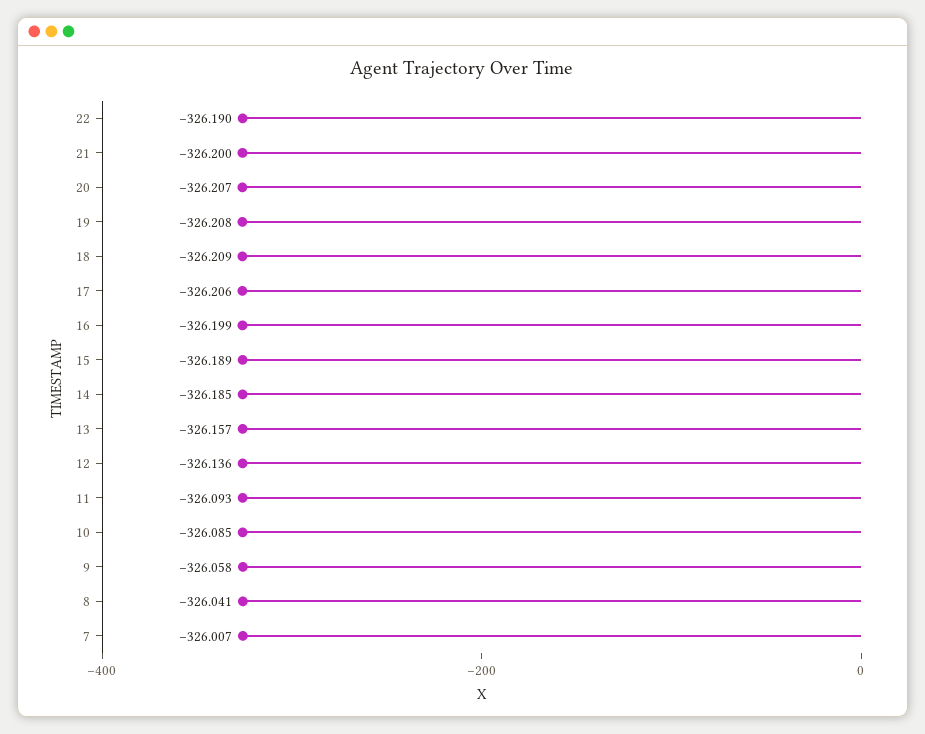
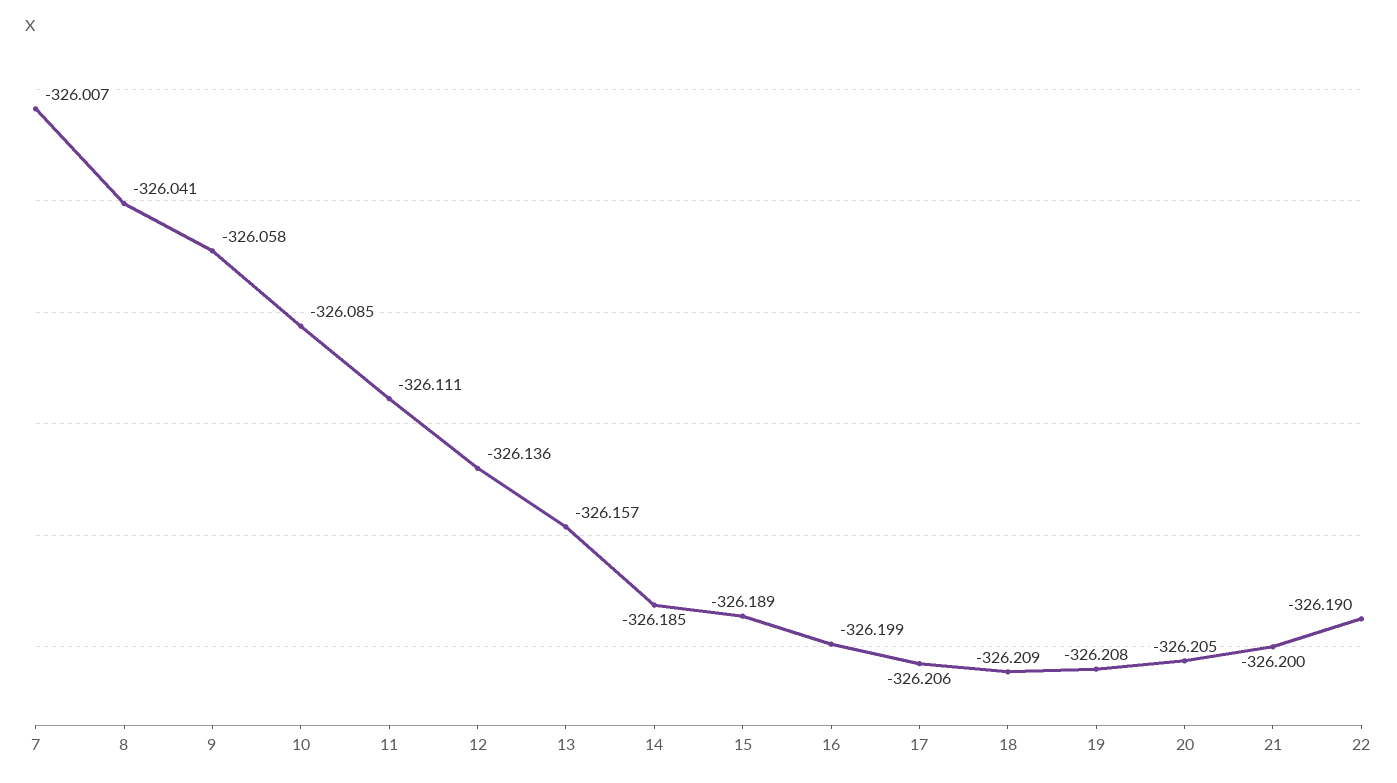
  {
    "22": -326.19,
    "21": -326.2,
-   "20": -326.207,
+   "20": -326.205,
    "19": -326.208,
    "18": -326.209,
    "17": -326.206,
    "16": -326.199,
    "15": -326.189,
    "14": -326.185,
    "13": -326.157,
    "12": -326.136,
-   "11": -326.093,
+   "11": -326.111,
    "10": -326.085,
    "9": -326.058,
    "8": -326.041,
    "7": -326.007
  }

